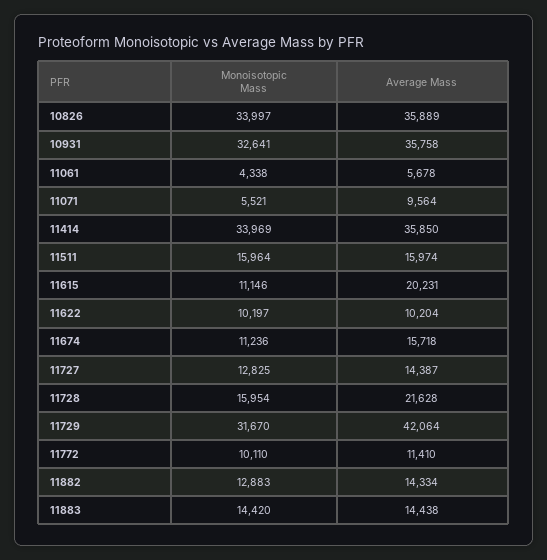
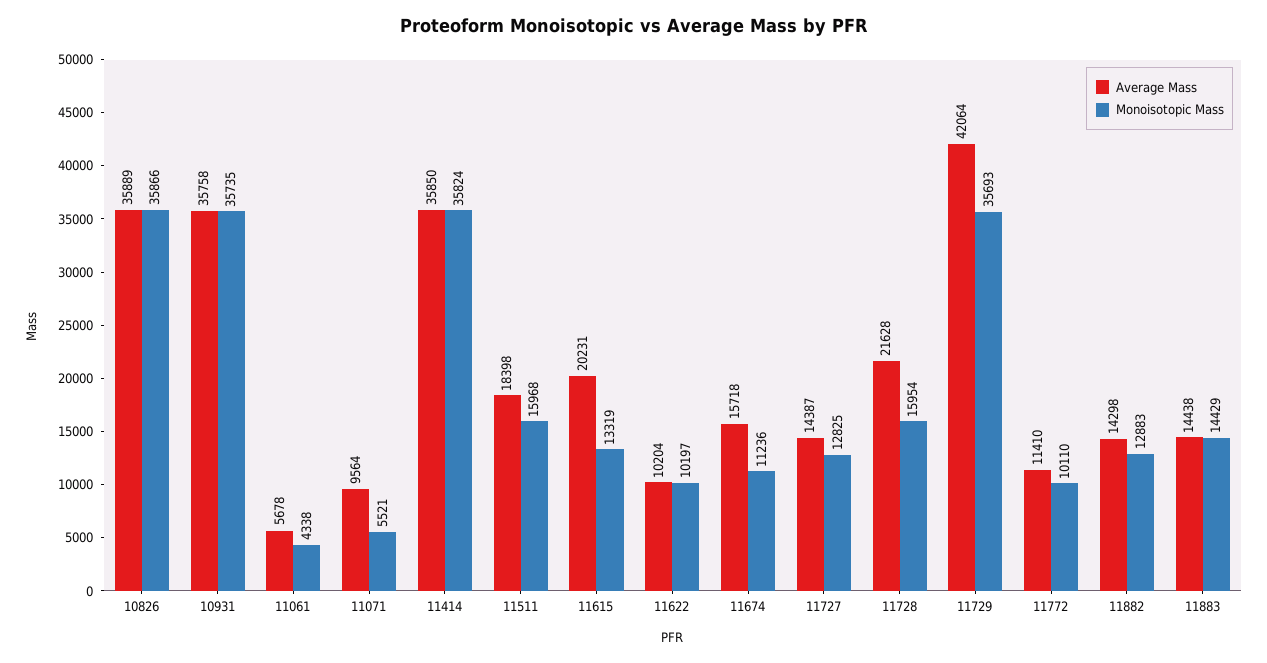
  {
    "Monoisotopic Mass": {
-     "10826": 33997,
+     "10826": 35866,
-     "10931": 32641,
+     "10931": 35735,
      "11061": 4338,
      "11071": 5521,
-     "11414": 33969,
+     "11414": 35824,
-     "11511": 15964,
+     "11511": 15968,
-     "11615": 11146,
+     "11615": 13319,
      "11622": 10197,
      "11674": 11236,
      "11727": 12825,
      "11728": 15954,
-     "11729": 31670,
+     "11729": 35693,
      "11772": 10110,
      "11882": 12883,
-     "11883": 14420
+     "11883": 14429
    },
    "Average Mass": {
      "10826": 35889,
      "10931": 35758,
      "11061": 5678,
      "11071": 9564,
      "11414": 35850,
-     "11511": 15974,
+     "11511": 18398,
      "11615": 20231,
      "11622": 10204,
      "11674": 15718,
      "11727": 14387,
      "11728": 21628,
      "11729": 42064,
      "11772": 11410,
-     "11882": 14334,
+     "11882": 14298,
      "11883": 14438
    }
  }

